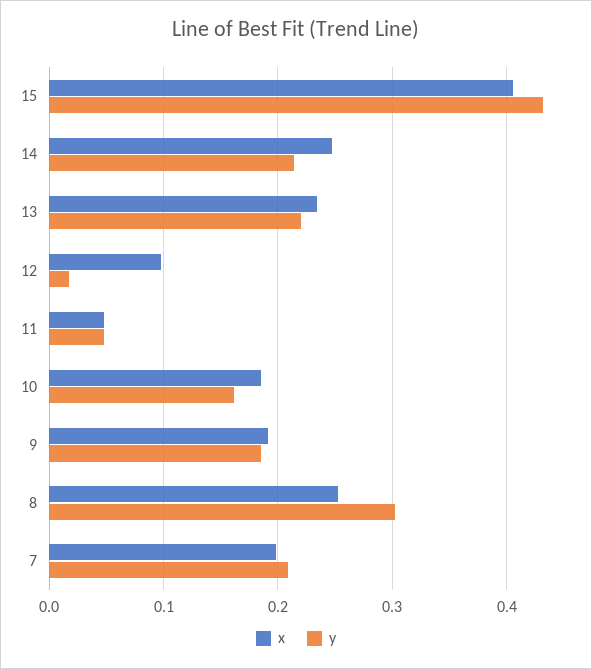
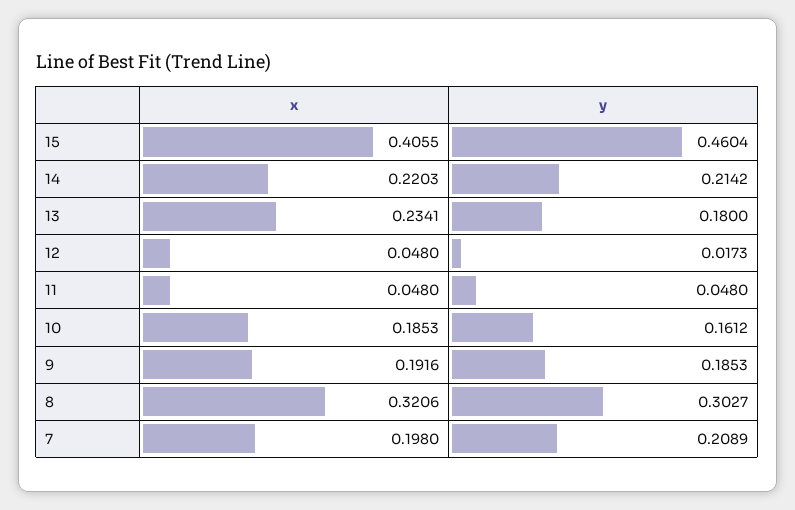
  {
    "x": {
      "15": 0.4055,
-     "14": 0.25,
+     "14": 0.2203,
      "13": 0.2341,
-     "12": 0.1,
+     "12": 0.048,
      "11": 0.048,
      "10": 0.1853,
      "9": 0.1916,
-     "8": 0.25,
+     "8": 0.3206,
      "7": 0.198
    },
    "y": {
-     "15": 0.43,
+     "15": 0.4604,
      "14": 0.2142,
-     "13": 0.22,
+     "13": 0.18,
      "12": 0.0173,
      "11": 0.048,
      "10": 0.1612,
      "9": 0.1853,
      "8": 0.3027,
      "7": 0.2089
    }
  }

